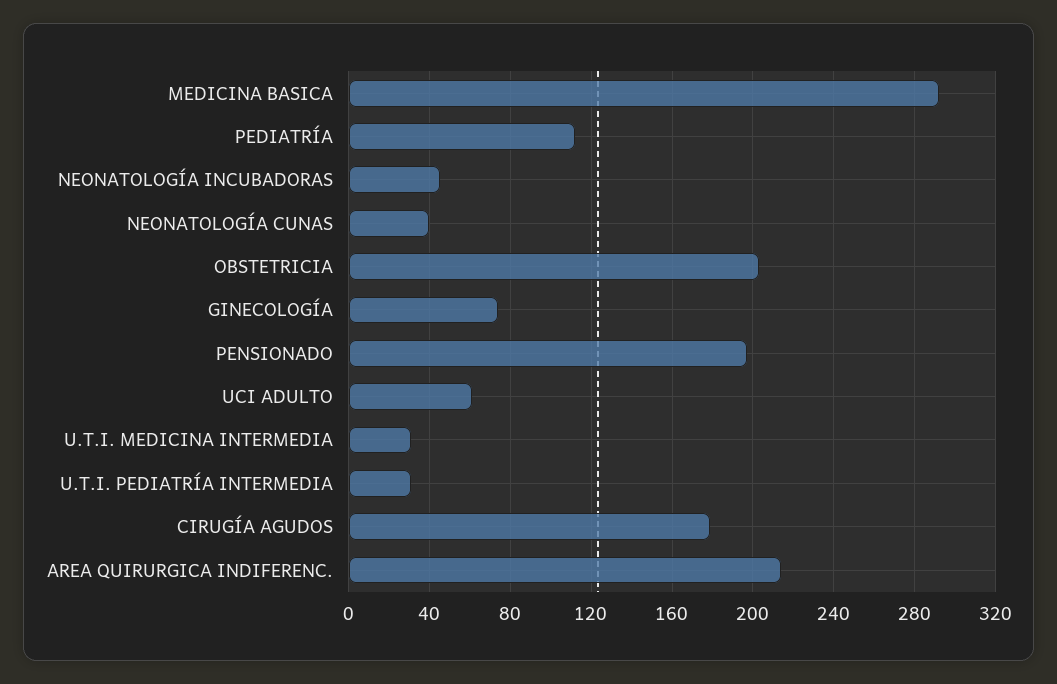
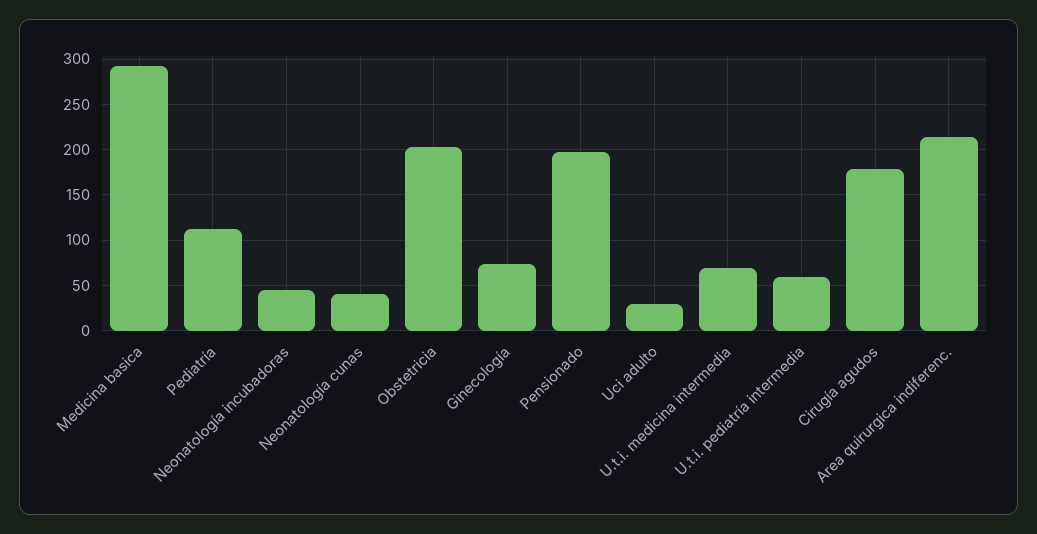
  {
    "MEDICINA BASICA": 290,
    "PEDIATRÍA": 110,
    "NEONATOLOGÍA INCUBADORAS": 45,
    "NEONATOLOGÍA CUNAS": 40,
    "OBSTETRICIA": 205,
    "GINECOLOGÍA": 75,
    "PENSIONADO": 195,
-   "UCI ADULTO": 60,
+   "UCI ADULTO": 30,
-   "U.T.I. MEDICINA INTERMEDIA": 30,
+   "U.T.I. MEDICINA INTERMEDIA": 70,
-   "U.T.I. PEDIATRÍA INTERMEDIA": 30,
+   "U.T.I. PEDIATRÍA INTERMEDIA": 60,
    "CIRUGÍA AGUDOS": 180,
    "AREA QUIRURGICA INDIFERENC.": 215
  }

